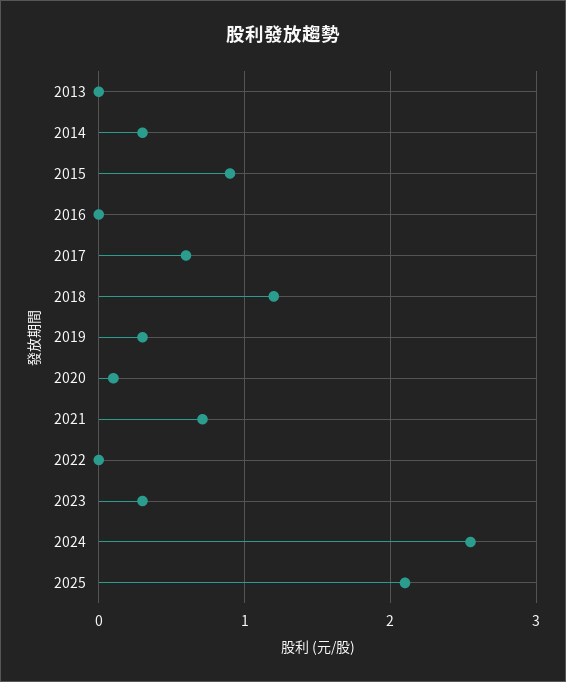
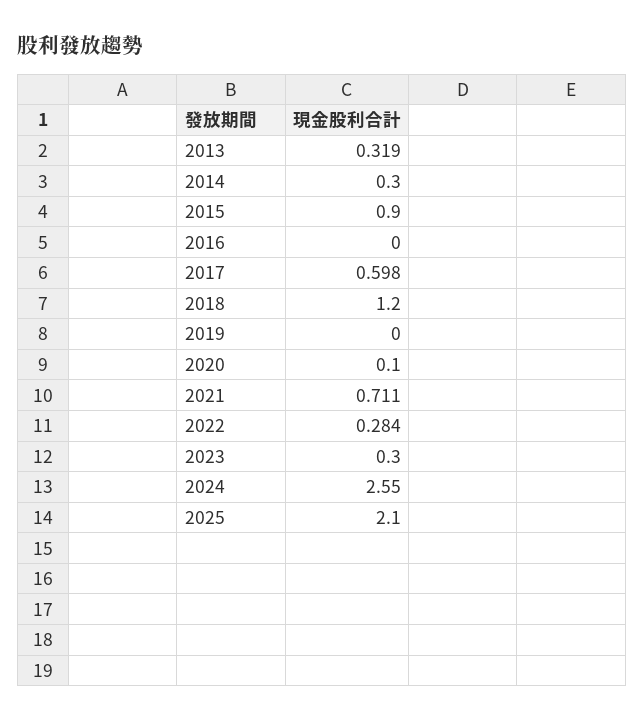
  {
-   "2013": 0,
+   "2013": 0.319,
    "2014": 0.3,
    "2015": 0.9,
    "2016": 0,
    "2017": 0.598,
    "2018": 1.2,
-   "2019": 0.3,
+   "2019": 0,
    "2020": 0.1,
    "2021": 0.711,
-   "2022": 0,
+   "2022": 0.284,
    "2023": 0.3,
    "2024": 2.55,
    "2025": 2.1
  }

